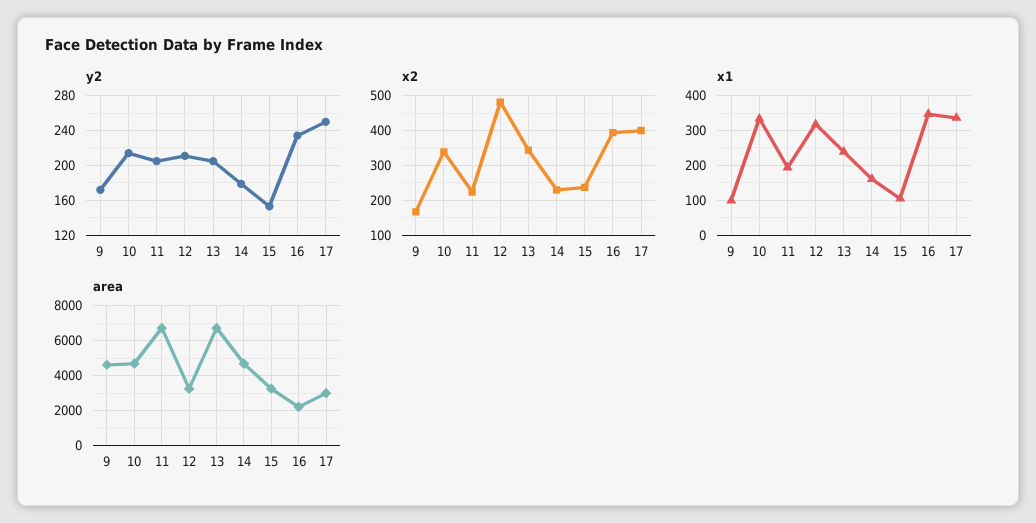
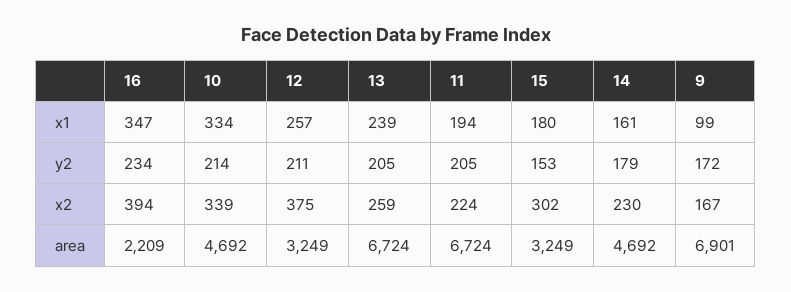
  {
    "y2": {
      "9": 172,
      "10": 214,
      "11": 205,
      "12": 211,
      "13": 205,
      "14": 179,
      "15": 153,
-     "16": 234,
+     "16": 234
-     "17": 250
    },
    "x2": {
      "9": 167,
      "10": 339,
      "11": 224,
-     "12": 480,
+     "12": 375,
-     "13": 340,
+     "13": 259,
      "14": 230,
-     "15": 240,
+     "15": 302,
-     "16": 394,
+     "16": 394
-     "17": 400
    },
    "x1": {
      "9": 99,
      "10": 334,
      "11": 194,
-     "12": 320,
+     "12": 257,
      "13": 239,
      "14": 161,
-     "15": 100,
+     "15": 180,
-     "16": 347,
+     "16": 347
-     "17": 340
    },
    "area": {
-     "9": 4500,
+     "9": 6901,
      "10": 4692,
      "11": 6724,
      "12": 3249,
      "13": 6724,
      "14": 4692,
      "15": 3249,
-     "16": 2209,
+     "16": 2209
-     "17": 3000
    }
  }

